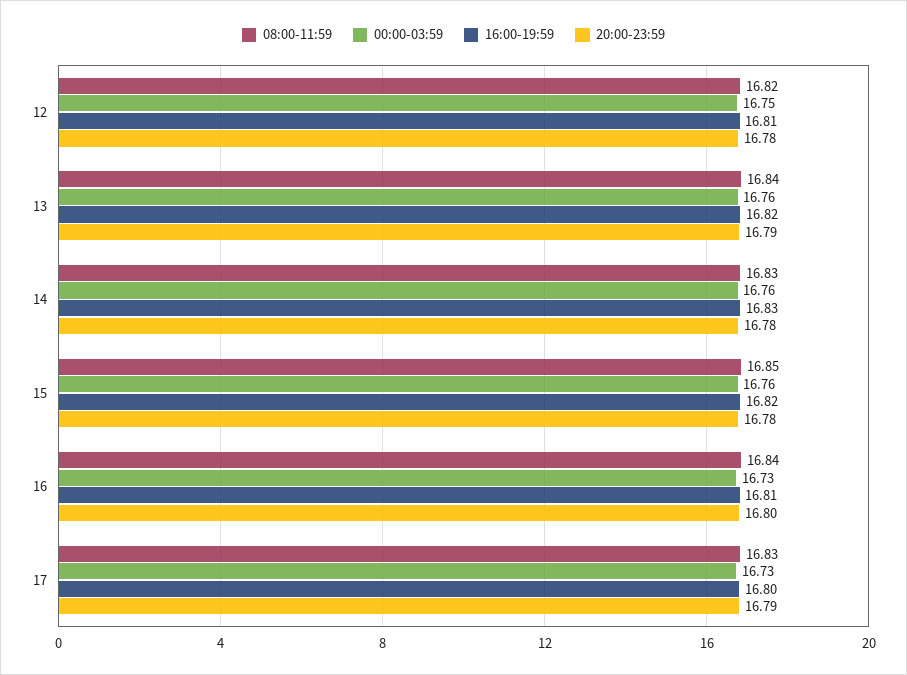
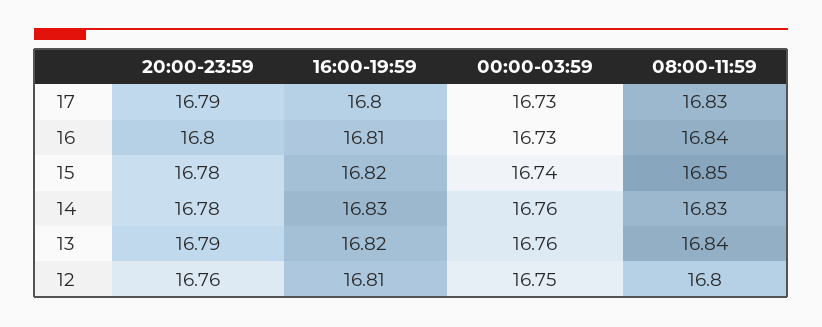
  {
    "08:00-11:59": {
-     "12": 16.82,
+     "12": 16.8,
      "13": 16.84,
      "14": 16.83,
      "15": 16.85,
      "16": 16.84,
      "17": 16.83
    },
    "00:00-03:59": {
      "12": 16.75,
      "13": 16.76,
      "14": 16.76,
-     "15": 16.76,
+     "15": 16.74,
      "16": 16.73,
      "17": 16.73
    },
    "16:00-19:59": {
      "12": 16.81,
      "13": 16.82,
      "14": 16.83,
      "15": 16.82,
      "16": 16.81,
      "17": 16.8
    },
    "20:00-23:59": {
-     "12": 16.78,
+     "12": 16.76,
      "13": 16.79,
      "14": 16.78,
      "15": 16.78,
      "16": 16.8,
      "17": 16.79
    }
  }

